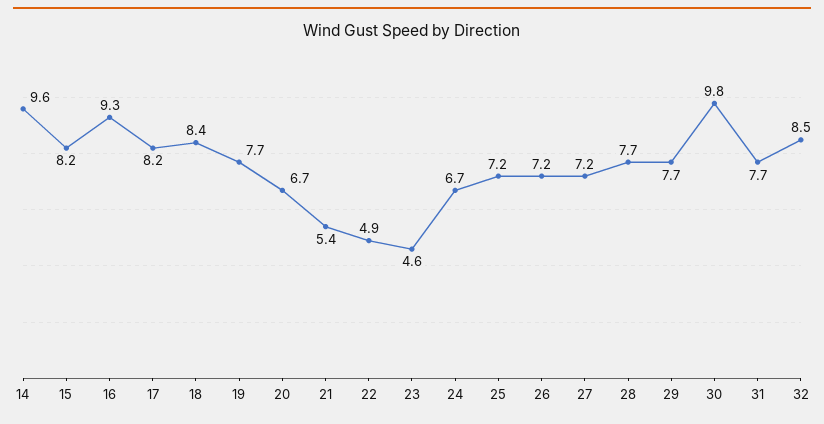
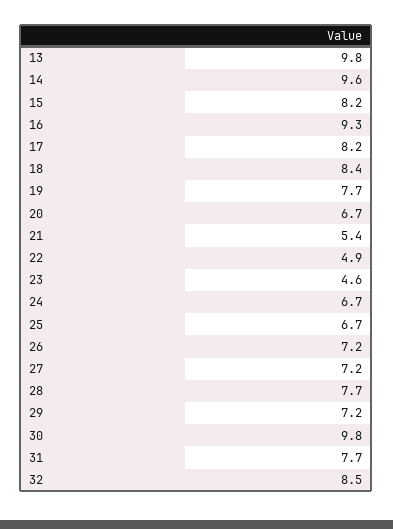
  {
    "14": 9.6,
    "15": 8.2,
    "16": 9.3,
    "17": 8.2,
    "18": 8.4,
    "19": 7.7,
    "20": 6.7,
    "21": 5.4,
    "22": 4.9,
    "23": 4.6,
    "24": 6.7,
-   "25": 7.2,
+   "25": 6.7,
    "26": 7.2,
    "27": 7.2,
    "28": 7.7,
-   "29": 7.7,
+   "29": 7.2,
    "30": 9.8,
    "31": 7.7,
-   "32": 8.5
+   "32": 8.5,
+   "13": 9.8
  }

